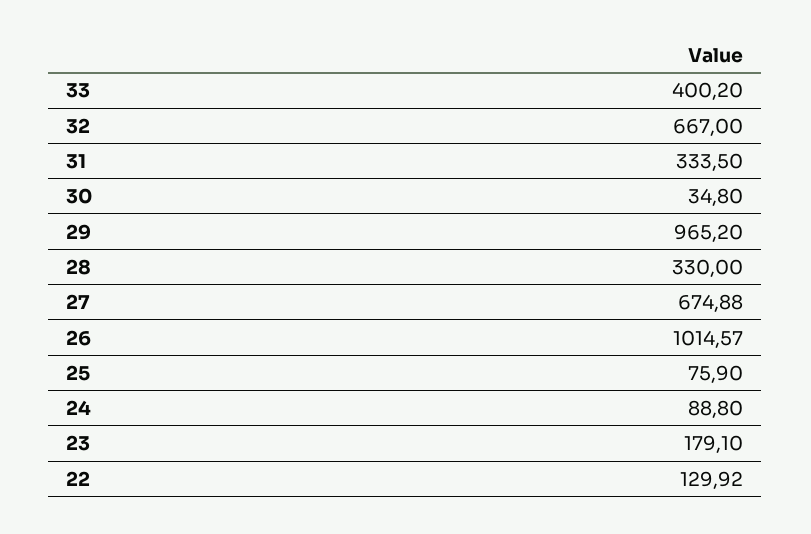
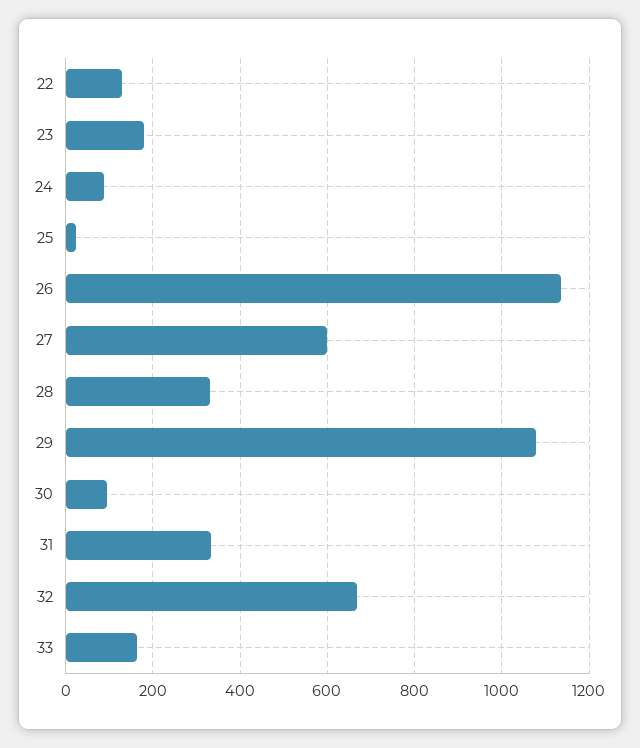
  {
-   "33": 400.2,
+   "33": 160,
    "32": 667,
    "31": 333.5,
-   "30": 34.8,
+   "30": 100,
-   "29": 965.2,
+   "29": 1080,
    "28": 330,
-   "27": 674.88,
+   "27": 600,
-   "26": 1014.57,
+   "26": 1140,
-   "25": 75.9,
+   "25": 20,
    "24": 88.8,
    "23": 179.1,
    "22": 129.92
  }

